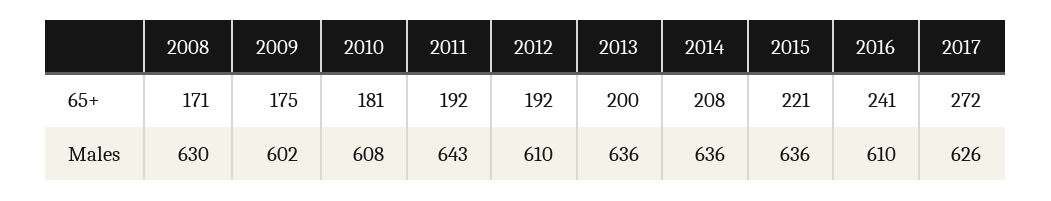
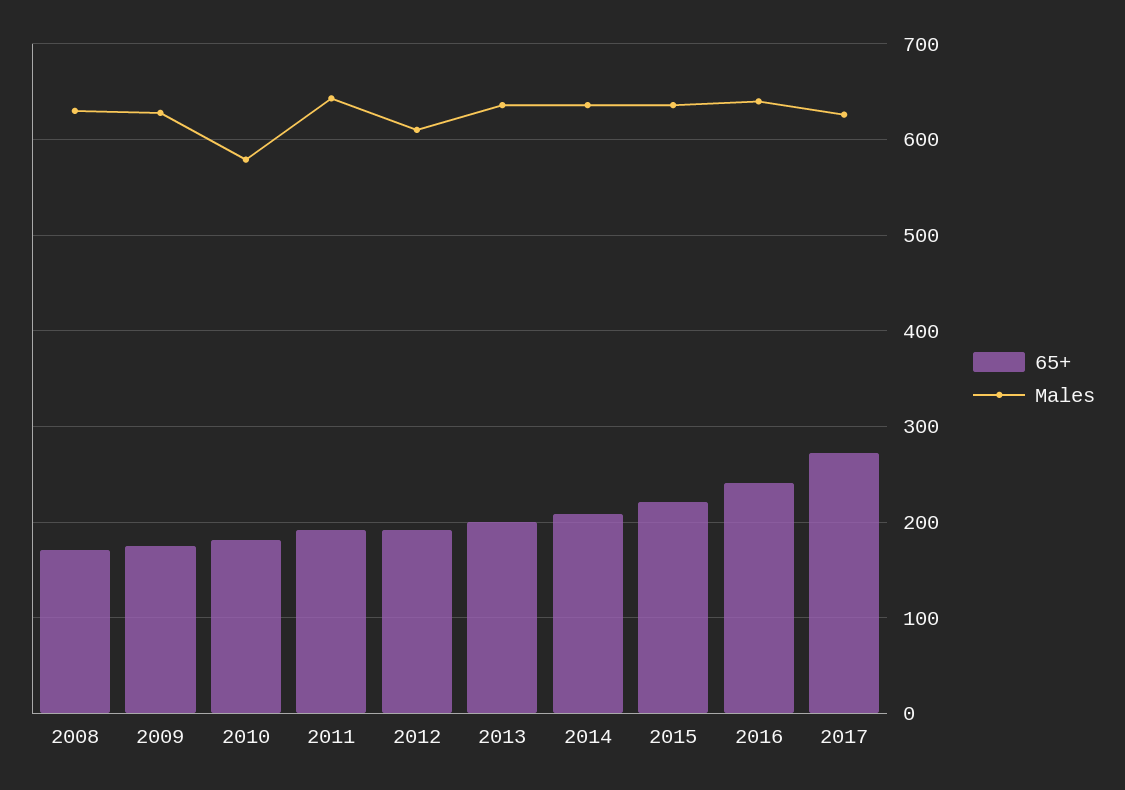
  {
    "65+": {
      "2008": 171,
      "2009": 175,
      "2010": 181,
      "2011": 192,
      "2012": 192,
      "2013": 200,
      "2014": 208,
      "2015": 221,
      "2016": 241,
      "2017": 272
    },
    "Males": {
      "2008": 630,
-     "2009": 602,
+     "2009": 630,
-     "2010": 608,
+     "2010": 580,
      "2011": 643,
      "2012": 610,
      "2013": 636,
      "2014": 636,
      "2015": 636,
-     "2016": 610,
+     "2016": 640,
      "2017": 626
    }
  }

